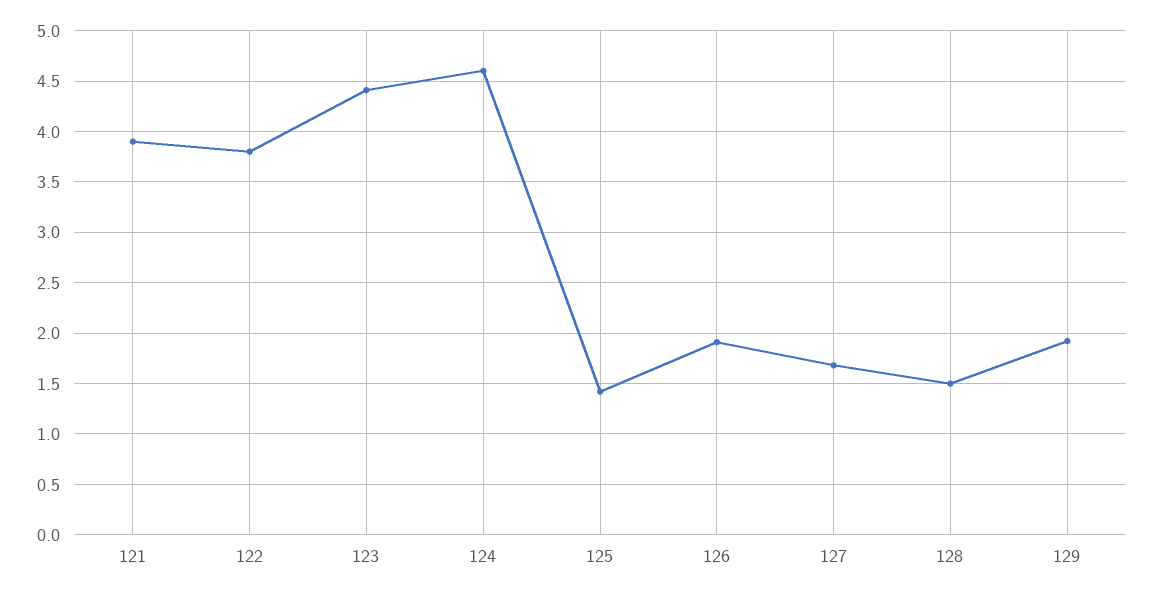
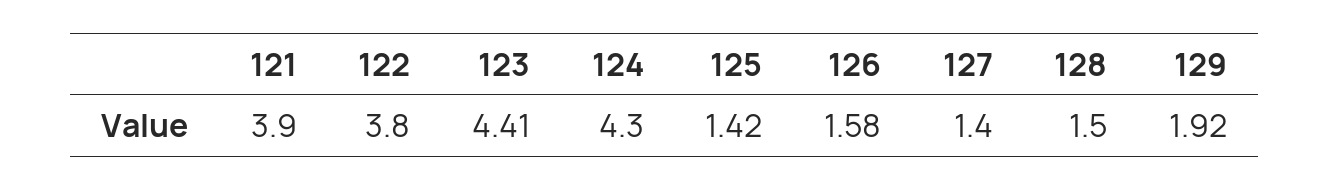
  {
    "121": 3.9,
    "122": 3.8,
    "123": 4.41,
-   "124": 4.6,
+   "124": 4.3,
    "125": 1.42,
-   "126": 1.9,
+   "126": 1.58,
-   "127": 1.7,
+   "127": 1.4,
    "128": 1.5,
    "129": 1.92
  }

